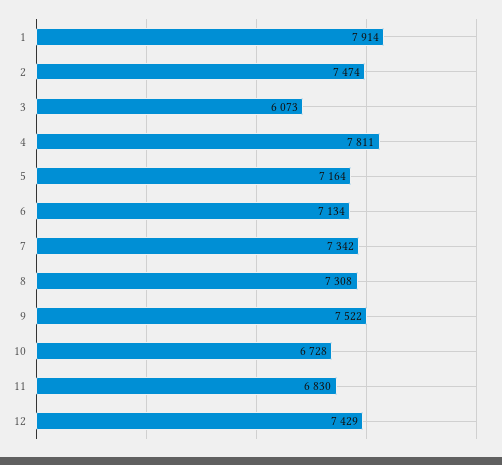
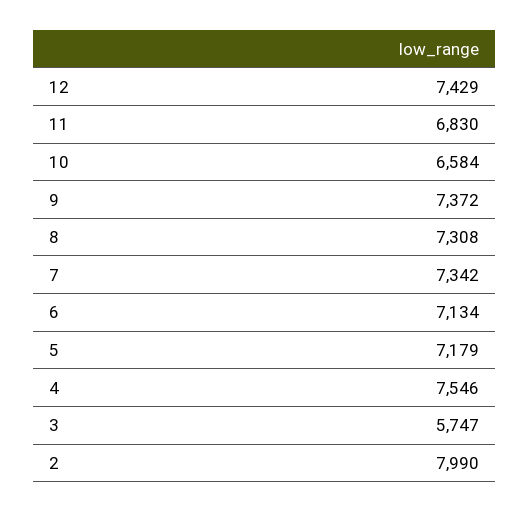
  {
-   "1": 7914,
-   "2": 7474,
+   "2": 7990,
-   "3": 6073,
+   "3": 5747,
-   "4": 7811,
+   "4": 7546,
-   "5": 7164,
+   "5": 7179,
    "6": 7134,
    "7": 7342,
    "8": 7308,
-   "9": 7522,
+   "9": 7372,
-   "10": 6728,
+   "10": 6584,
    "11": 6830,
    "12": 7429
  }

